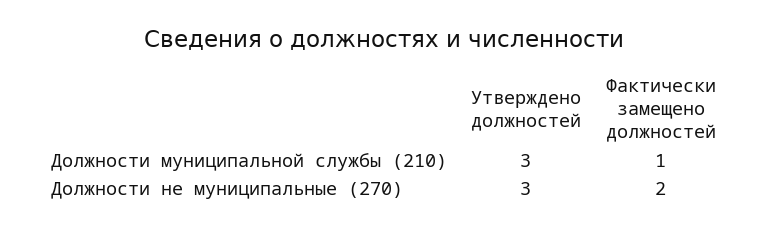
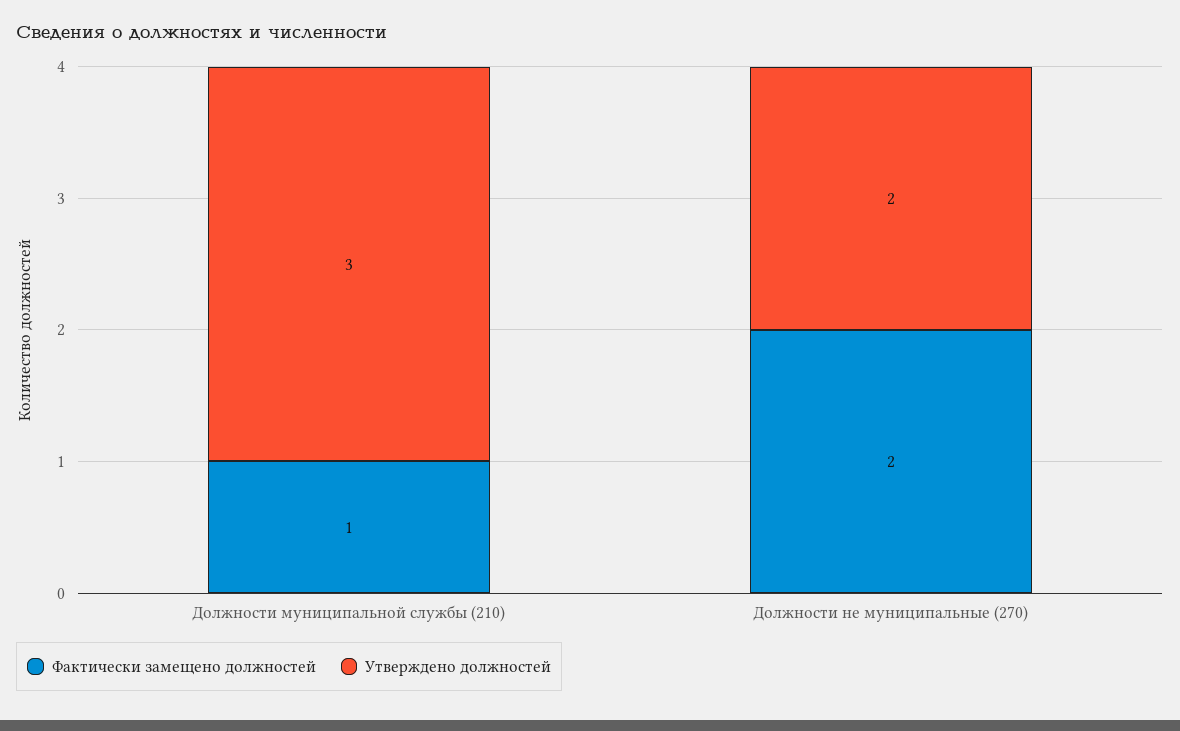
  {
    "Утверждено должностей": {
      "Должности муниципальной службы (210)": 3,
-     "Должности не муниципальные (270)": 3
+     "Должности не муниципальные (270)": 2
    },
    "Фактически замещено должностей": {
      "Должности муниципальной службы (210)": 1,
      "Должности не муниципальные (270)": 2
    }
  }

